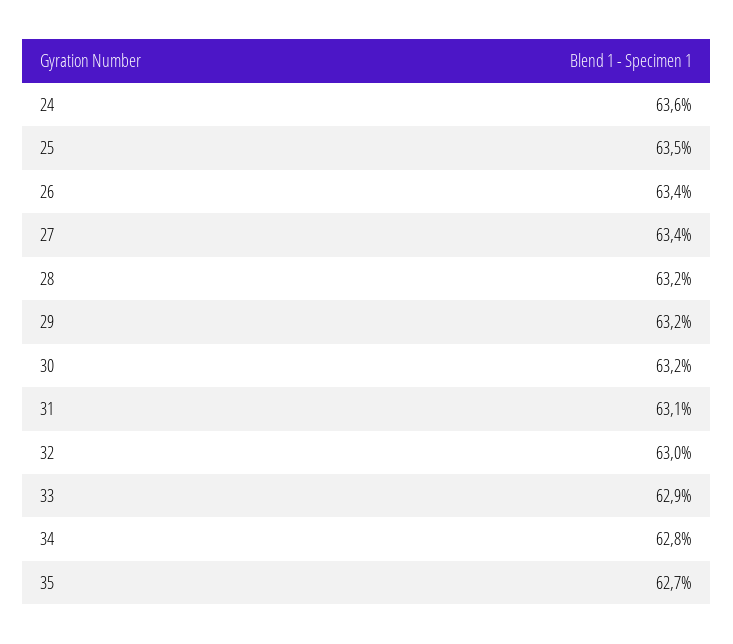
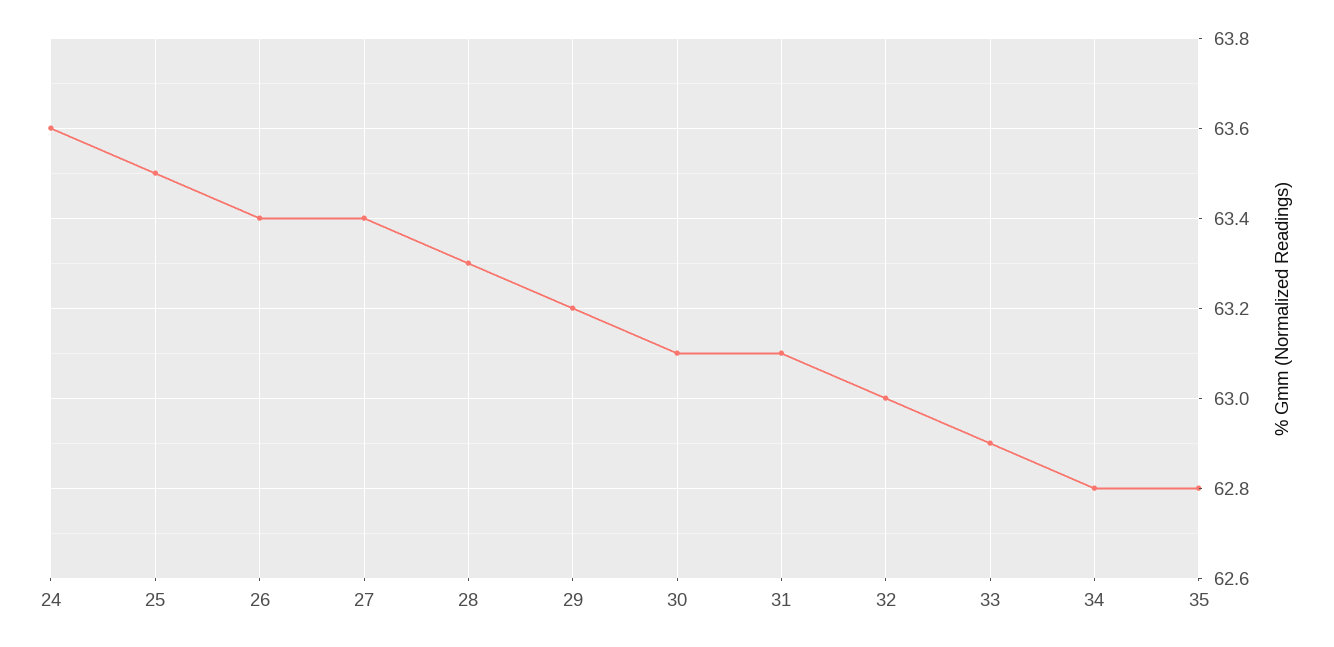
  {
    "24": 63.6,
    "25": 63.5,
    "26": 63.4,
    "27": 63.4,
-   "28": 63.2,
+   "28": 63.3,
    "29": 63.2,
-   "30": 63.2,
+   "30": 63.1,
    "31": 63.1,
    "32": 63,
    "33": 62.9,
    "34": 62.8,
-   "35": 62.7
+   "35": 62.8
  }

